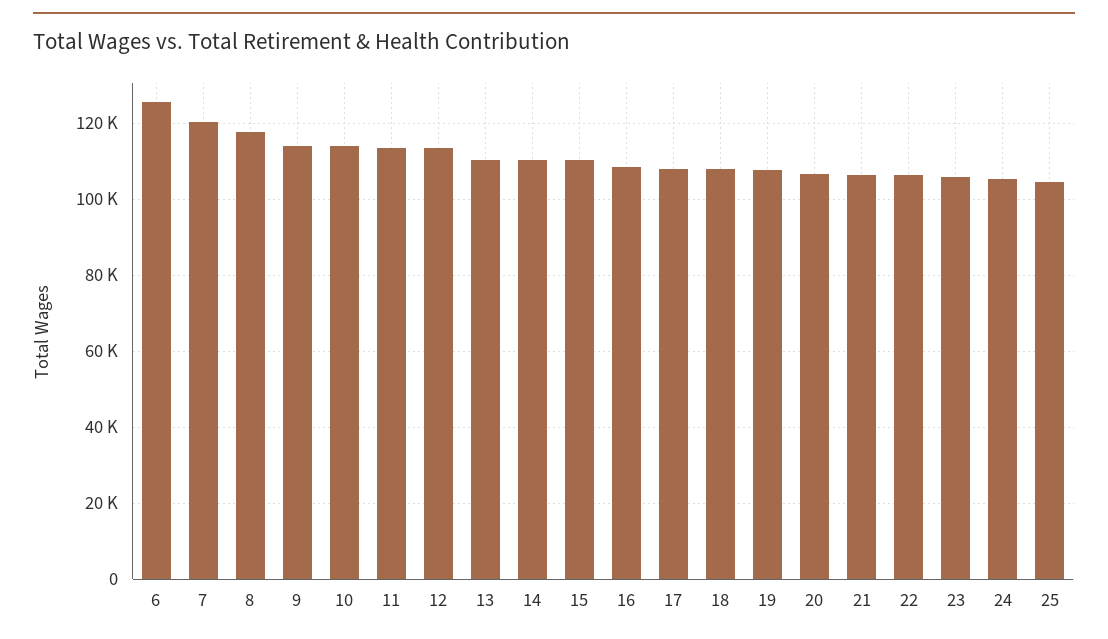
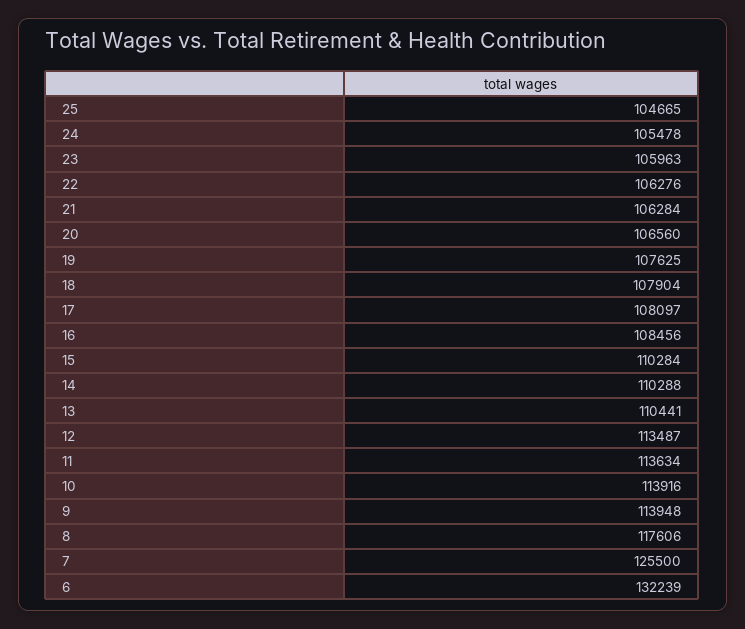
  {
-   "6": 126000,
+   "6": 132239,
-   "7": 120000,
+   "7": 125500,
    "8": 117606,
    "9": 113948,
    "10": 113916,
    "11": 113634,
    "12": 113487,
    "13": 110441,
    "14": 110288,
    "15": 110284,
    "16": 108456,
    "17": 108097,
    "18": 107904,
    "19": 107625,
    "20": 106560,
    "21": 106284,
    "22": 106276,
    "23": 105963,
    "24": 105478,
    "25": 104665
  }

